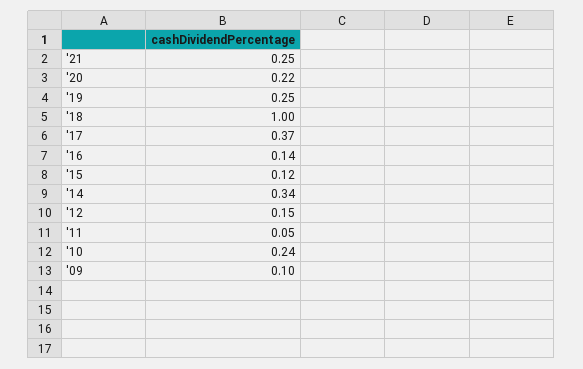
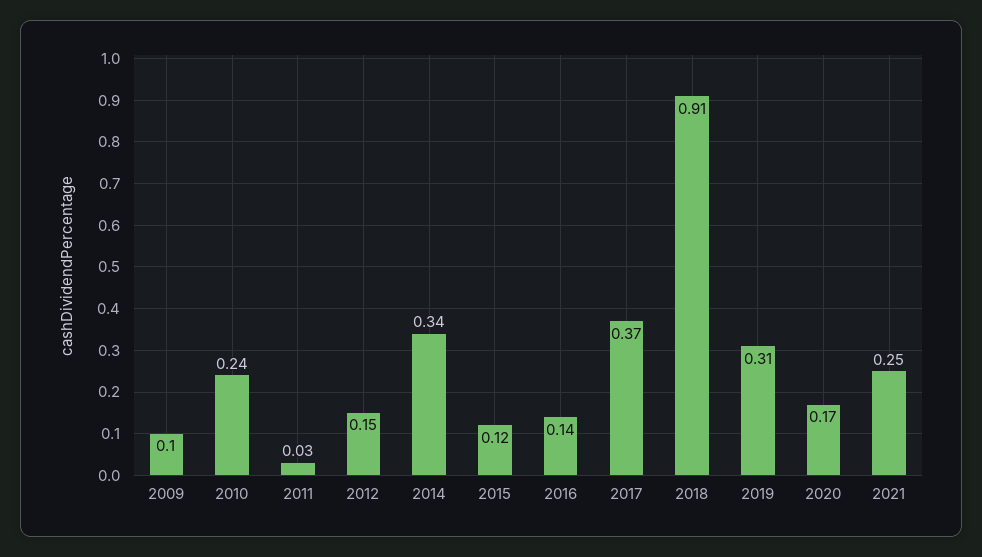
  {
    "'21": 0.25,
-   "'20": 0.22,
+   "'20": 0.17,
-   "'19": 0.25,
+   "'19": 0.31,
-   "'18": 1,
+   "'18": 0.91,
    "'17": 0.37,
    "'16": 0.14,
    "'15": 0.12,
    "'14": 0.34,
    "'12": 0.15,
-   "'11": 0.05,
+   "'11": 0.03,
    "'10": 0.24,
    "'09": 0.1
  }

